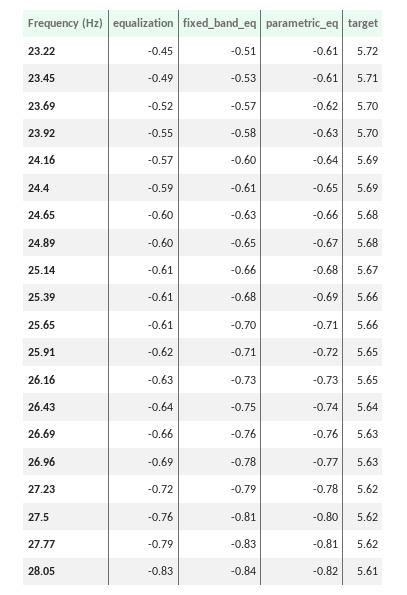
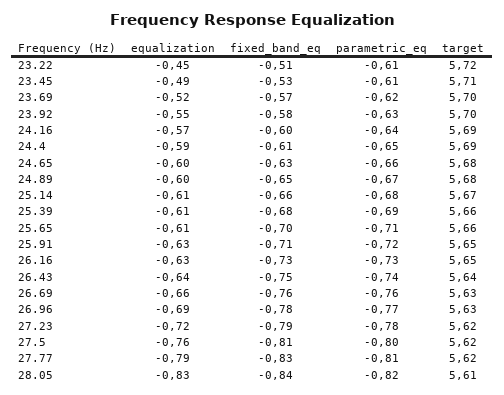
  {
    "equalization": {
      "23.22": -0.45,
      "23.45": -0.49,
      "23.69": -0.52,
      "23.92": -0.55,
      "24.16": -0.57,
      "24.4": -0.59,
      "24.65": -0.6,
      "24.89": -0.6,
      "25.14": -0.61,
      "25.39": -0.61,
      "25.65": -0.61,
-     "25.91": -0.62,
+     "25.91": -0.63,
      "26.16": -0.63,
      "26.43": -0.64,
      "26.69": -0.66,
      "26.96": -0.69,
      "27.23": -0.72,
      "27.5": -0.76,
      "27.77": -0.79,
      "28.05": -0.83
    },
    "fixed_band_eq": {
      "23.22": -0.51,
      "23.45": -0.53,
      "23.69": -0.57,
      "23.92": -0.58,
      "24.16": -0.6,
      "24.4": -0.61,
      "24.65": -0.63,
      "24.89": -0.65,
      "25.14": -0.66,
      "25.39": -0.68,
      "25.65": -0.7,
      "25.91": -0.71,
      "26.16": -0.73,
      "26.43": -0.75,
      "26.69": -0.76,
      "26.96": -0.78,
      "27.23": -0.79,
      "27.5": -0.81,
      "27.77": -0.83,
      "28.05": -0.84
    },
    "parametric_eq": {
      "23.22": -0.61,
      "23.45": -0.61,
      "23.69": -0.62,
      "23.92": -0.63,
      "24.16": -0.64,
      "24.4": -0.65,
      "24.65": -0.66,
      "24.89": -0.67,
      "25.14": -0.68,
      "25.39": -0.69,
      "25.65": -0.71,
      "25.91": -0.72,
      "26.16": -0.73,
      "26.43": -0.74,
      "26.69": -0.76,
      "26.96": -0.77,
      "27.23": -0.78,
      "27.5": -0.8,
      "27.77": -0.81,
      "28.05": -0.82
    },
    "target": {
      "23.22": 5.72,
      "23.45": 5.71,
      "23.69": 5.7,
      "23.92": 5.7,
      "24.16": 5.69,
      "24.4": 5.69,
      "24.65": 5.68,
      "24.89": 5.68,
      "25.14": 5.67,
      "25.39": 5.66,
      "25.65": 5.66,
      "25.91": 5.65,
      "26.16": 5.65,
      "26.43": 5.64,
      "26.69": 5.63,
      "26.96": 5.63,
      "27.23": 5.62,
      "27.5": 5.62,
      "27.77": 5.62,
      "28.05": 5.61
    }
  }

